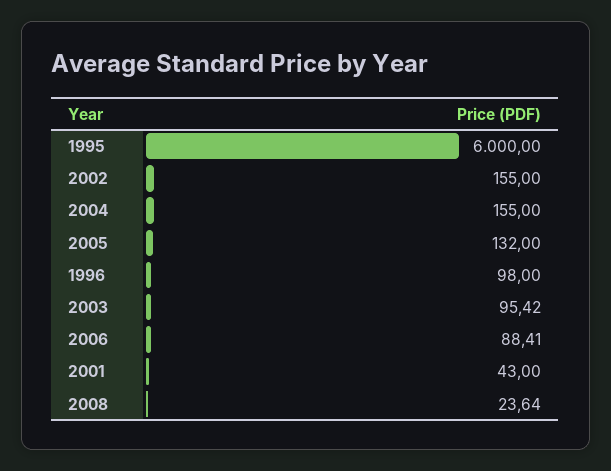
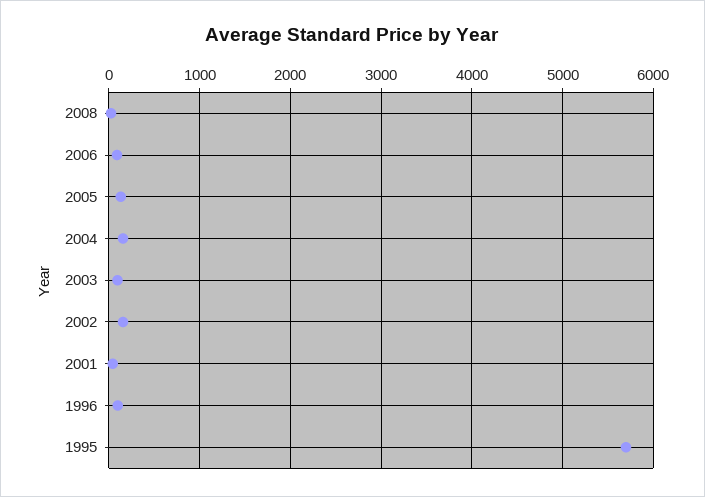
  {
-   "1995": 6000,
+   "1995": 5700,
    "2002": 155,
    "2004": 155,
    "2005": 132,
    "1996": 98,
    "2003": 95.42,
    "2006": 88.41,
    "2001": 43,
    "2008": 23.64
  }

